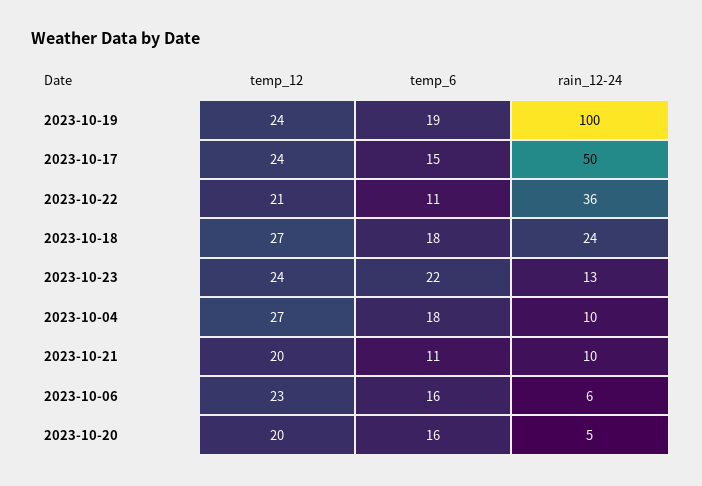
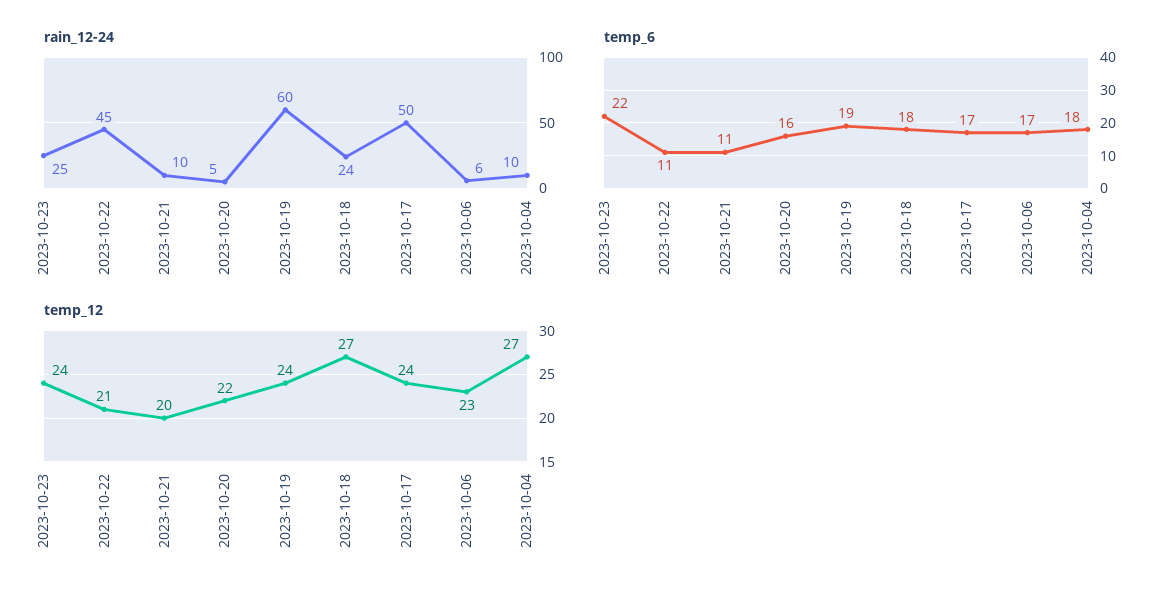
  {
    "temp_12": {
      "2023-10-19": 24,
      "2023-10-17": 24,
      "2023-10-22": 21,
      "2023-10-18": 27,
      "2023-10-23": 24,
      "2023-10-04": 27,
      "2023-10-21": 20,
      "2023-10-06": 23,
-     "2023-10-20": 20
+     "2023-10-20": 22
    },
    "temp_6": {
      "2023-10-19": 19,
-     "2023-10-17": 15,
+     "2023-10-17": 17,
      "2023-10-22": 11,
      "2023-10-18": 18,
      "2023-10-23": 22,
      "2023-10-04": 18,
      "2023-10-21": 11,
-     "2023-10-06": 16,
+     "2023-10-06": 17,
      "2023-10-20": 16
    },
    "rain_12-24": {
-     "2023-10-19": 100,
+     "2023-10-19": 60,
      "2023-10-17": 50,
-     "2023-10-22": 36,
+     "2023-10-22": 45,
      "2023-10-18": 24,
-     "2023-10-23": 13,
+     "2023-10-23": 25,
      "2023-10-04": 10,
      "2023-10-21": 10,
      "2023-10-06": 6,
      "2023-10-20": 5
    }
  }

